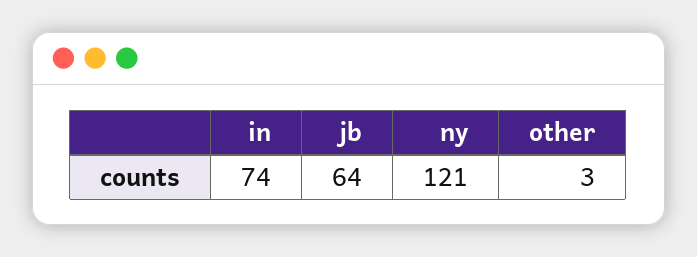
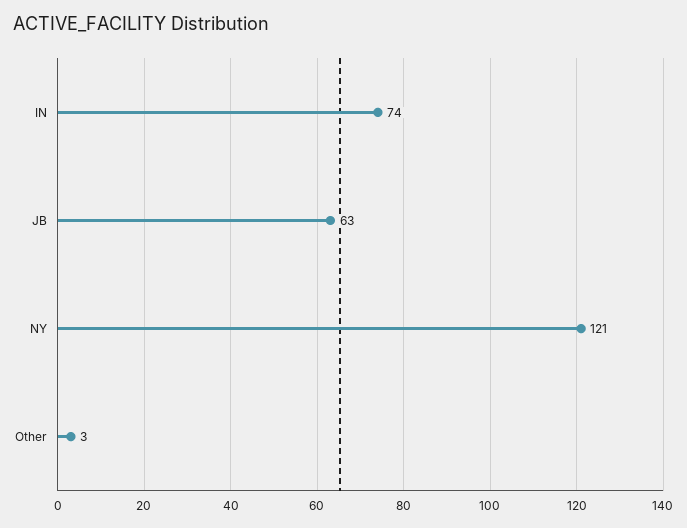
  {
    "in": 74,
-   "jb": 64,
+   "jb": 63,
    "ny": 121,
    "other": 3
  }

